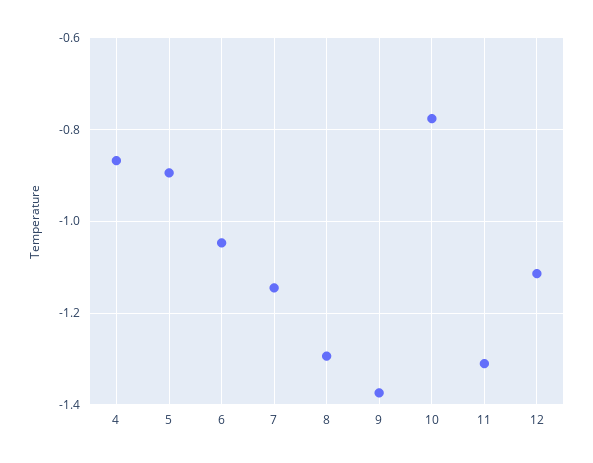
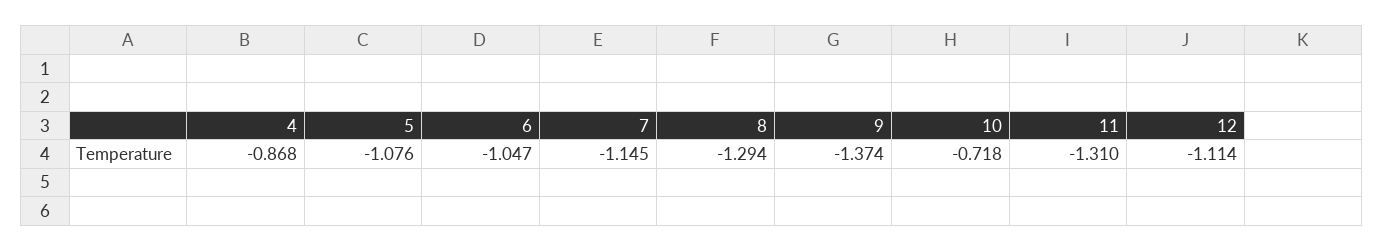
  {
    "4": -0.868,
-   "5": -0.9,
+   "5": -1.076,
    "6": -1.047,
    "7": -1.145,
    "8": -1.294,
    "9": -1.374,
-   "10": -0.78,
+   "10": -0.718,
    "11": -1.31,
    "12": -1.114
  }

